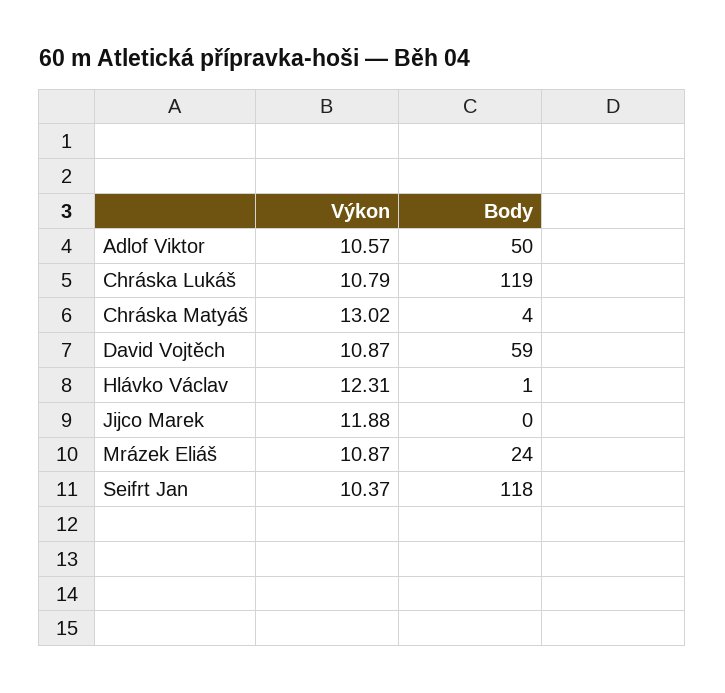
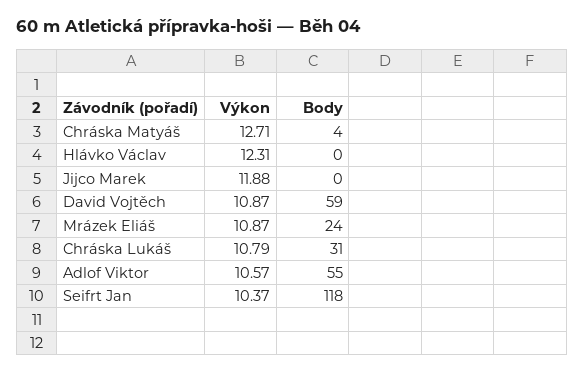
  {
    "Výkon": {
      "Adlof Viktor": 10.57,
      "Chráska Lukáš": 10.79,
-     "Chráska Matyáš": 13.02,
+     "Chráska Matyáš": 12.71,
      "David Vojtěch": 10.87,
      "Hlávko Václav": 12.31,
      "Jijco Marek": 11.88,
      "Mrázek Eliáš": 10.87,
      "Seifrt Jan": 10.37
    },
    "Body": {
-     "Adlof Viktor": 50,
+     "Adlof Viktor": 55,
-     "Chráska Lukáš": 119,
+     "Chráska Lukáš": 31,
      "Chráska Matyáš": 4,
      "David Vojtěch": 59,
-     "Hlávko Václav": 1,
+     "Hlávko Václav": 0,
      "Jijco Marek": 0,
      "Mrázek Eliáš": 24,
      "Seifrt Jan": 118
    }
  }

